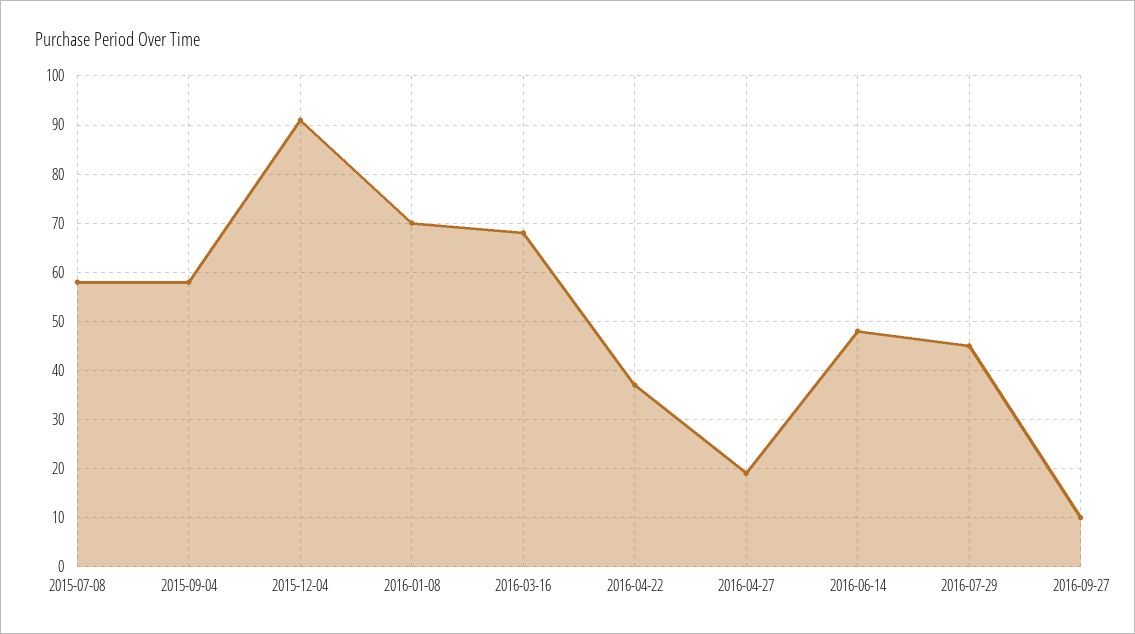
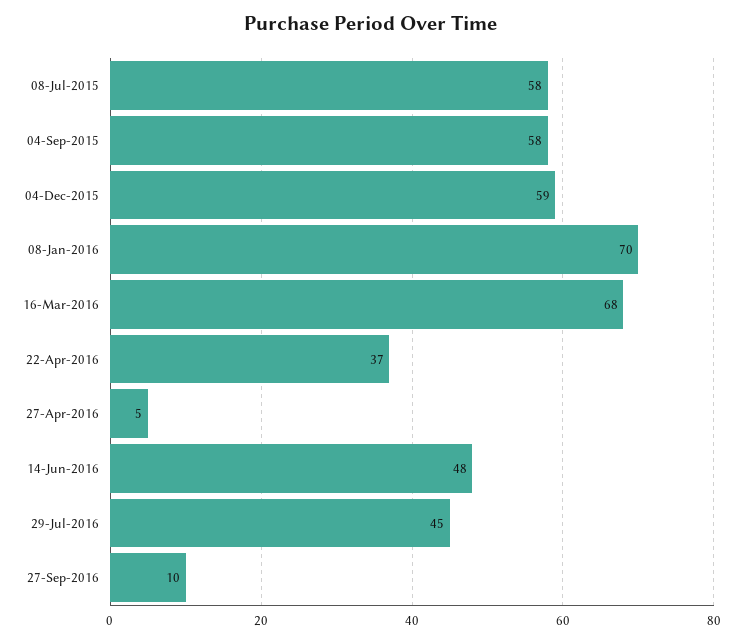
  {
    "2015-07-08": 58,
    "2015-09-04": 58,
-   "2015-12-04": 90,
+   "2015-12-04": 59,
    "2016-01-08": 70,
    "2016-03-16": 68,
    "2016-04-22": 37,
-   "2016-04-27": 20,
+   "2016-04-27": 5,
    "2016-06-14": 48,
    "2016-07-29": 45,
    "2016-09-27": 10
  }

